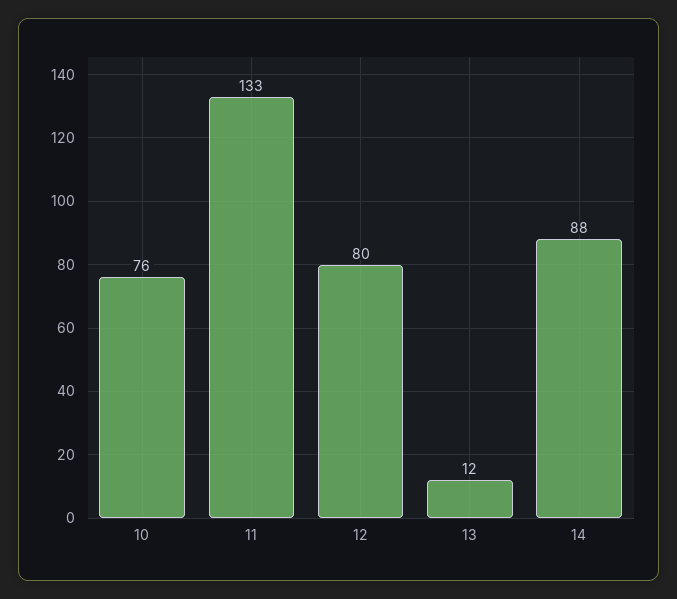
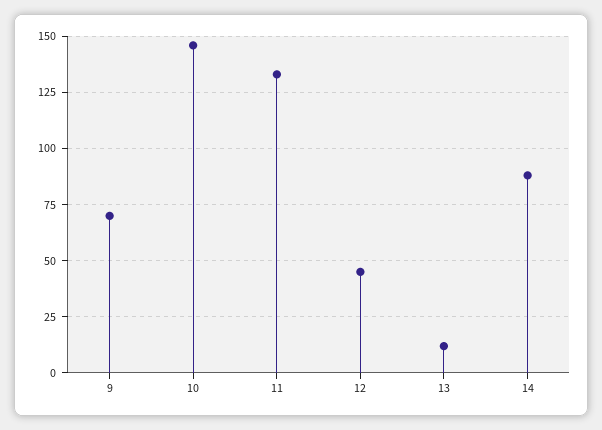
  {
-   "10": 76,
+   "10": 145,
    "11": 133,
-   "12": 80,
+   "12": 45,
    "13": 12,
-   "14": 88
+   "14": 88,
+   "9": 70
  }

